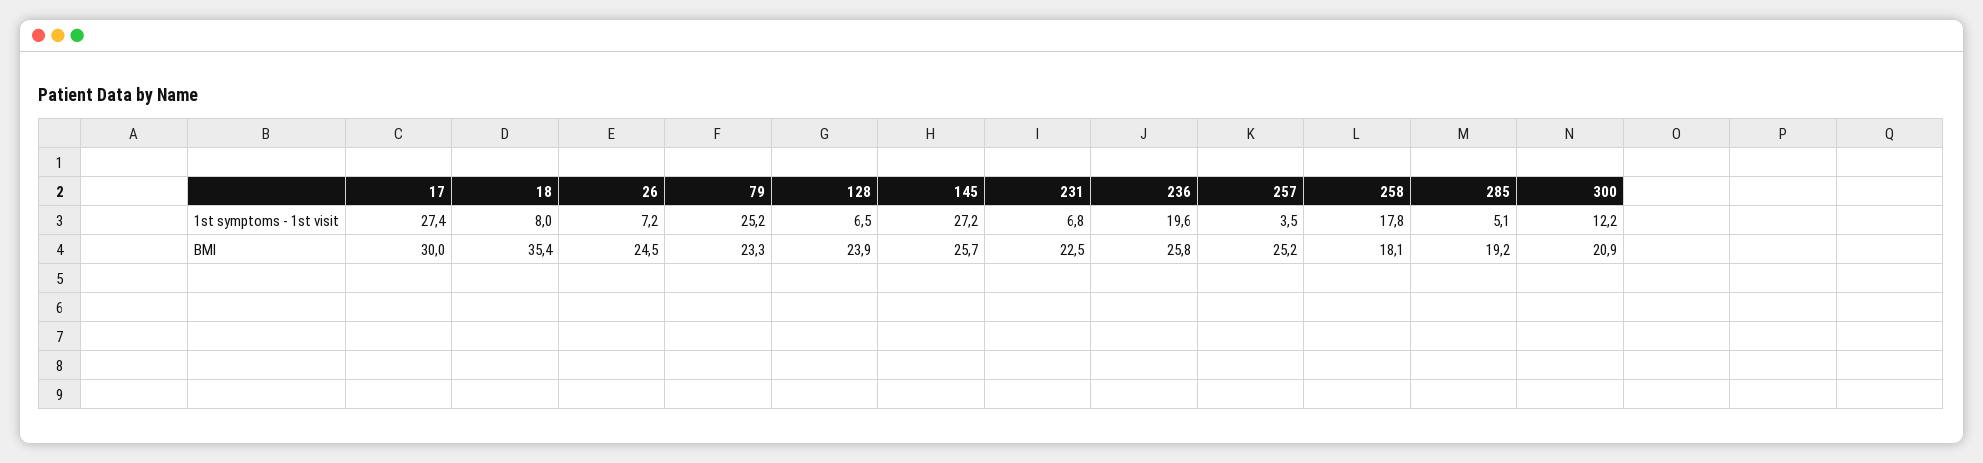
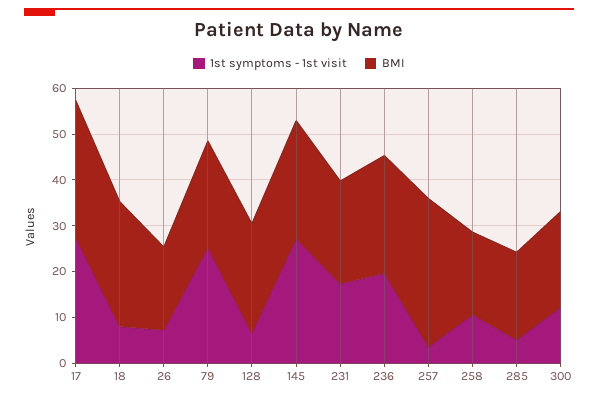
  {
    "1st symptoms - 1st visit": {
      "17": 27.4,
      "18": 8,
      "26": 7.2,
      "79": 25.2,
      "128": 6.5,
      "145": 27.2,
-     "231": 6.8,
+     "231": 18,
      "236": 19.6,
      "257": 3.5,
-     "258": 17.8,
+     "258": 10,
      "285": 5.1,
      "300": 12.2
    },
    "BMI": {
      "17": 30,
-     "18": 35.4,
+     "18": 28,
-     "26": 24.5,
+     "26": 18,
      "79": 23.3,
      "128": 23.9,
      "145": 25.7,
      "231": 22.5,
      "236": 25.8,
-     "257": 25.2,
+     "257": 32,
      "258": 18.1,
      "285": 19.2,
      "300": 20.9
    }
  }

